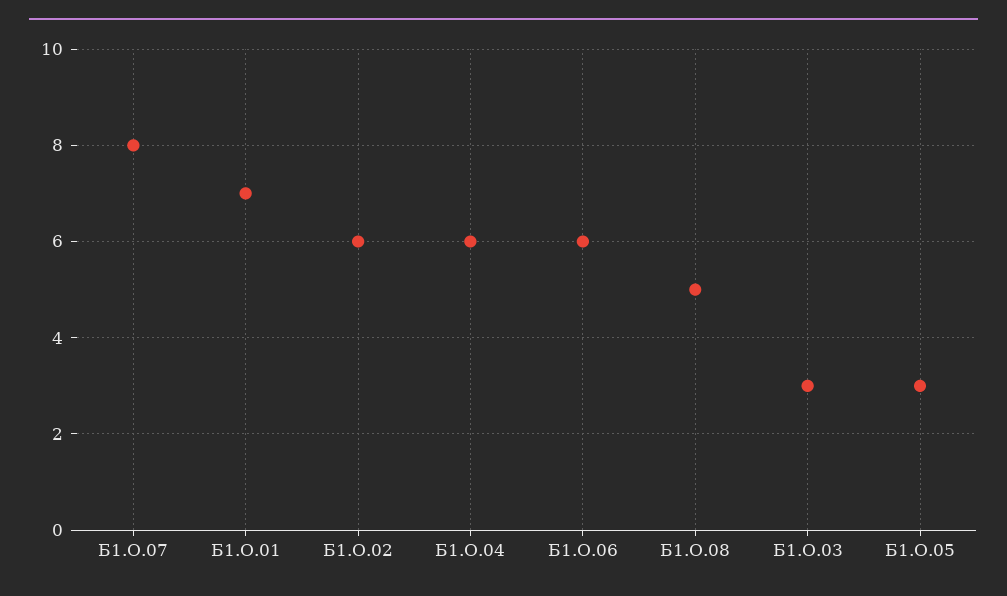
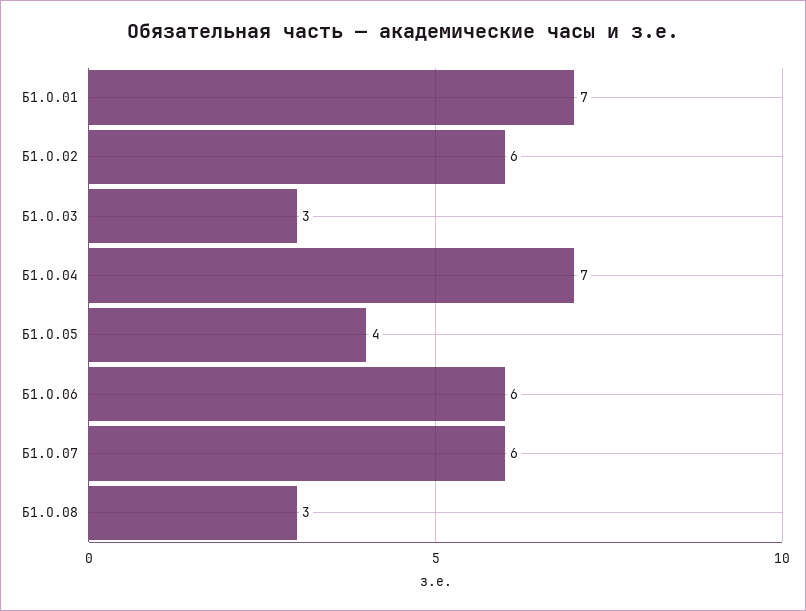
  {
-   "Б1.О.07": 8,
+   "Б1.О.07": 6,
    "Б1.О.01": 7,
    "Б1.О.02": 6,
-   "Б1.О.04": 6,
+   "Б1.О.04": 7,
    "Б1.О.06": 6,
-   "Б1.О.08": 5,
+   "Б1.О.08": 3,
    "Б1.О.03": 3,
-   "Б1.О.05": 3
+   "Б1.О.05": 4
  }

